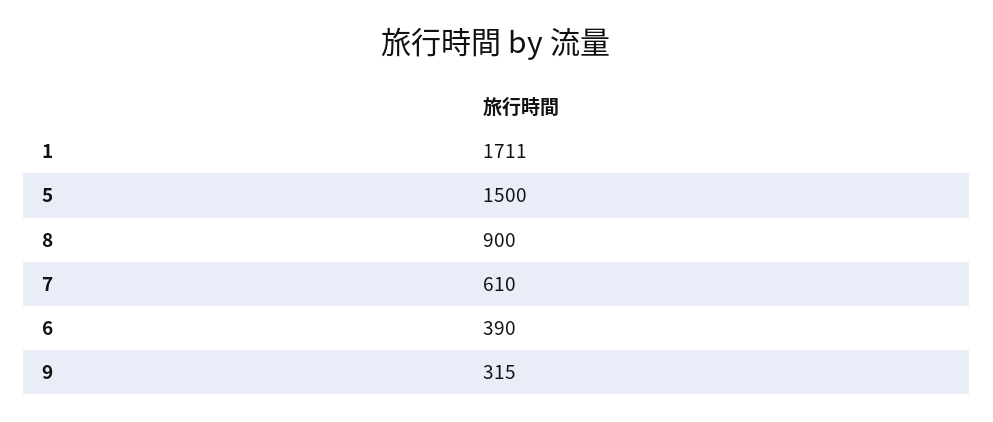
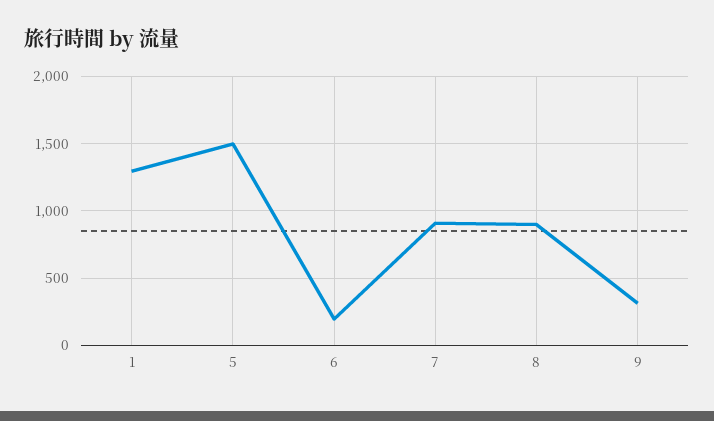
  {
-   "1": 1711,
+   "1": 1300,
    "5": 1500,
    "8": 900,
-   "7": 610,
+   "7": 900,
-   "6": 390,
+   "6": 200,
    "9": 315
  }

